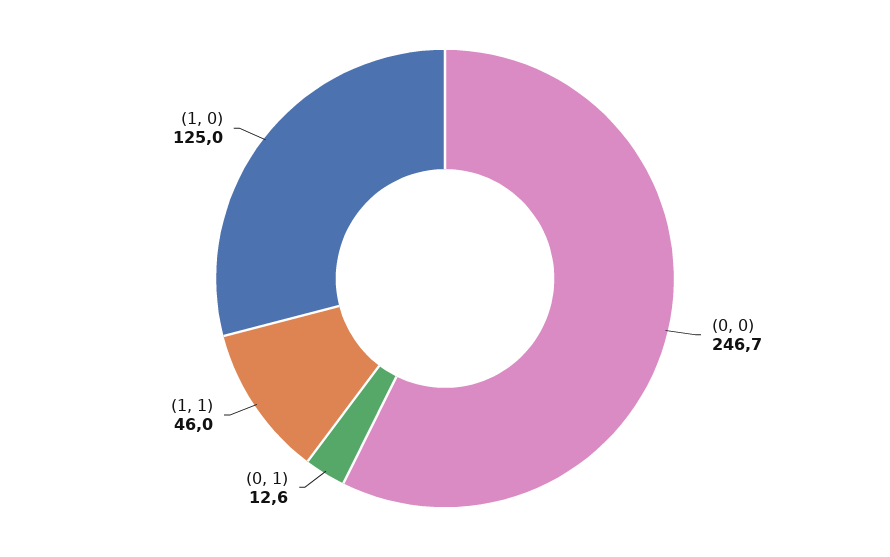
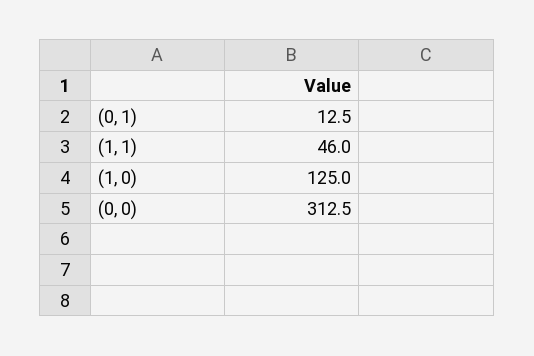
  {
-   "(0, 0)": 246.7,
+   "(0, 0)": 312.5,
-   "(0, 1)": 12.6,
+   "(0, 1)": 12.5,
    "(1, 1)": 46,
    "(1, 0)": 125
  }

